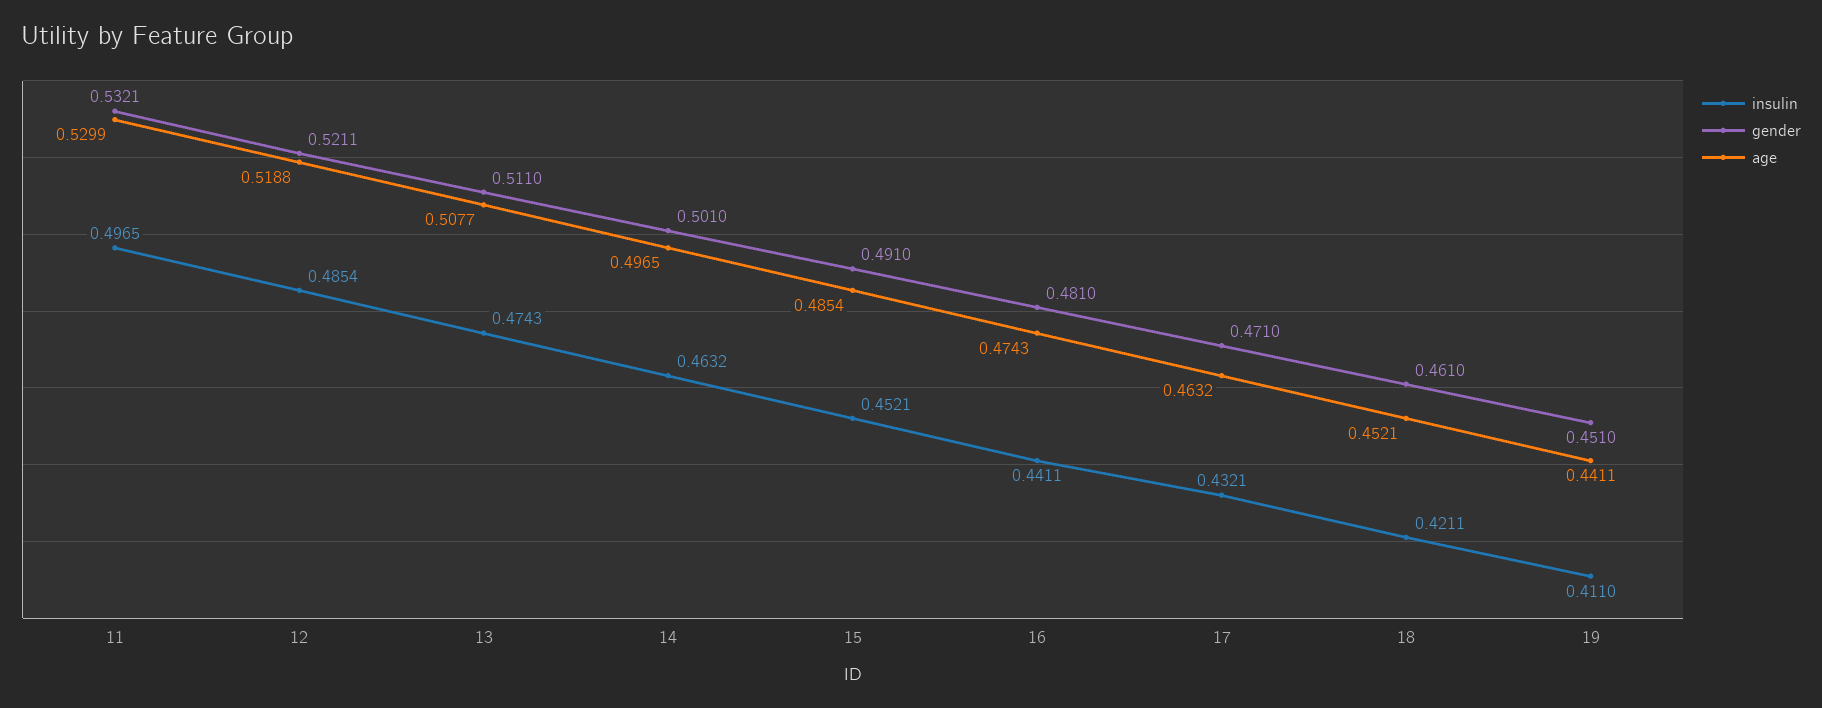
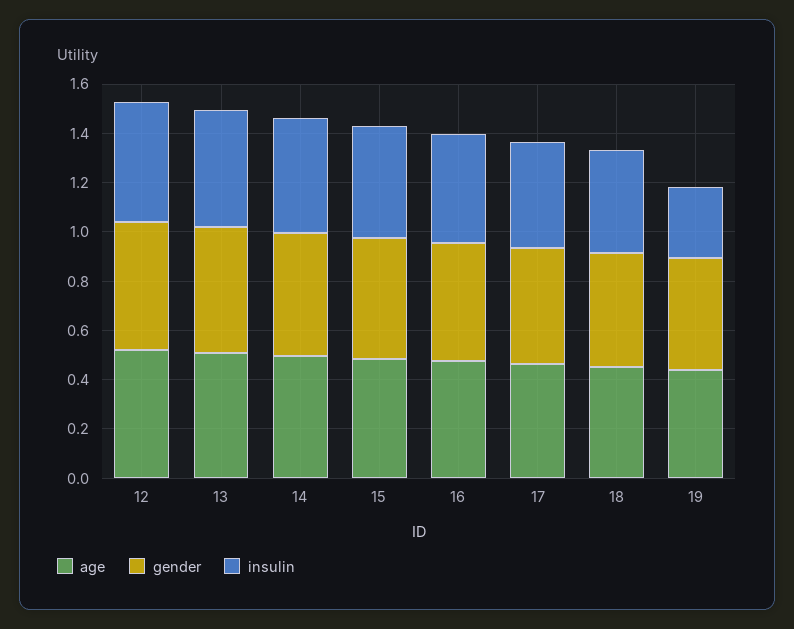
  {
    "insulin": {
-     "11": 0.4965,
      "12": 0.4854,
      "13": 0.4743,
      "14": 0.4632,
      "15": 0.4521,
      "16": 0.4411,
      "17": 0.4321,
      "18": 0.4211,
-     "19": 0.411
+     "19": 0.3
    },
    "gender": {
-     "11": 0.5321,
      "12": 0.5211,
      "13": 0.511,
      "14": 0.501,
      "15": 0.491,
      "16": 0.481,
      "17": 0.471,
      "18": 0.461,
      "19": 0.451
    },
    "age": {
-     "11": 0.5299,
      "12": 0.5188,
      "13": 0.5077,
      "14": 0.4965,
      "15": 0.4854,
      "16": 0.4743,
      "17": 0.4632,
      "18": 0.4521,
      "19": 0.4411
    }
  }

